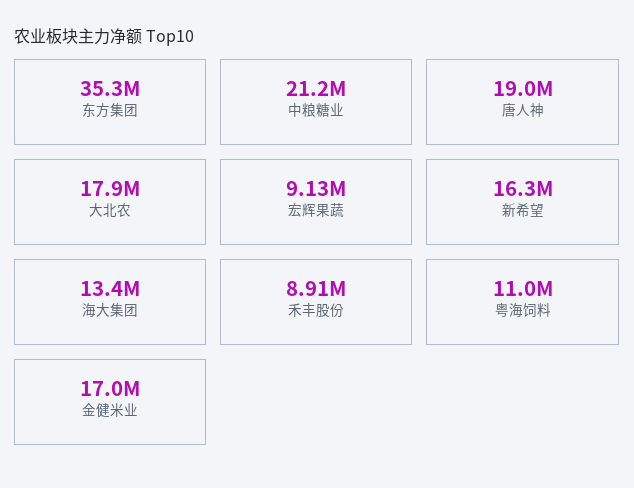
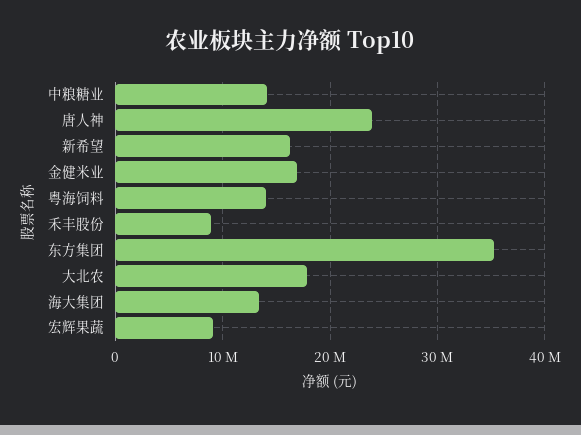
  {
    "东方集团": 35300000,
-   "中粮糖业": 21200000,
+   "中粮糖业": 14000000,
-   "唐人神": 19000000,
+   "唐人神": 24000000,
    "大北农": 17900000,
    "宏辉果蔬": 9130000,
    "新希望": 16300000,
    "海大集团": 13400000,
    "禾丰股份": 8910000,
-   "粤海饲料": 11000000,
+   "粤海饲料": 14000000,
    "金健米业": 17000000
  }

